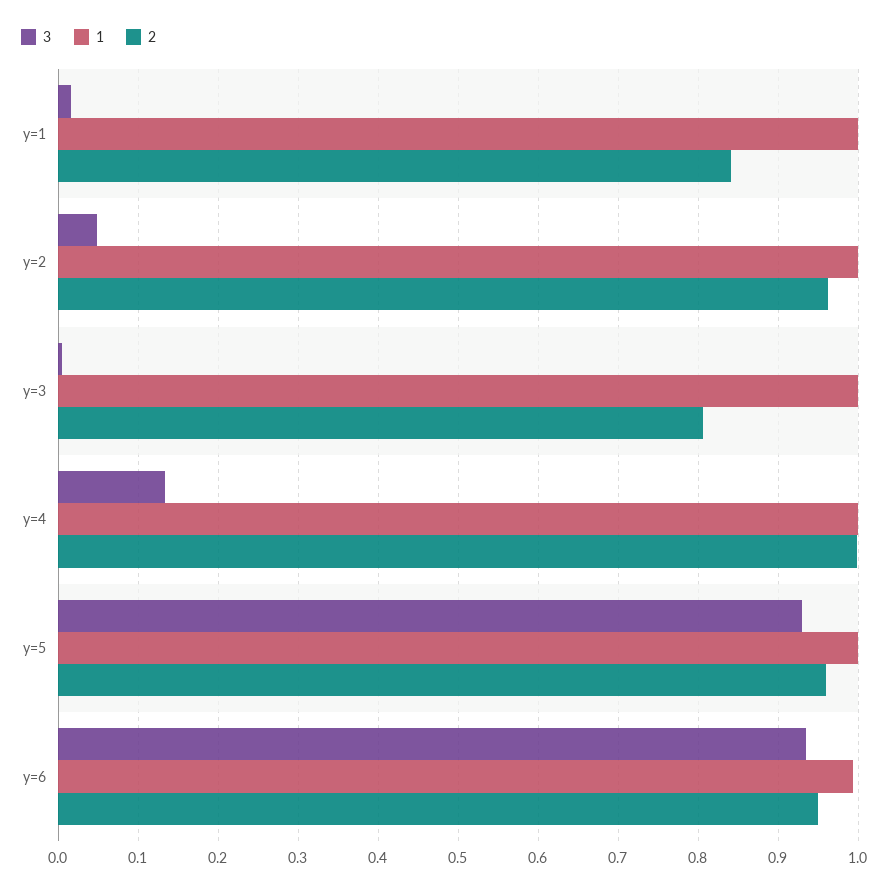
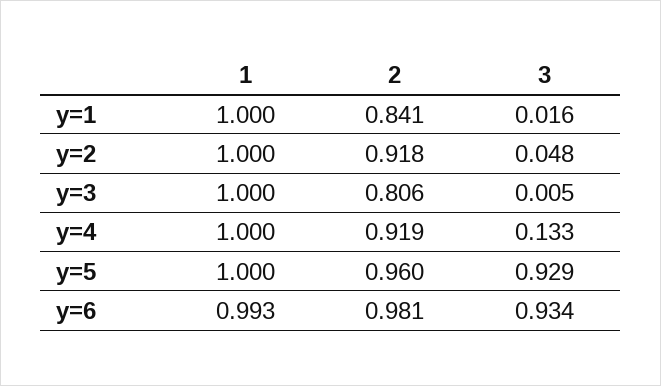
  {
    "3": {
      "y=1": 0.016,
      "y=2": 0.048,
      "y=3": 0.005,
      "y=4": 0.133,
      "y=5": 0.929,
      "y=6": 0.934
    },
    "1": {
      "y=1": 1,
      "y=2": 1,
      "y=3": 1,
      "y=4": 1,
      "y=5": 1,
      "y=6": 0.993
    },
    "2": {
      "y=1": 0.841,
-     "y=2": 0.96,
+     "y=2": 0.918,
      "y=3": 0.806,
-     "y=4": 1,
+     "y=4": 0.919,
      "y=5": 0.96,
-     "y=6": 0.95
+     "y=6": 0.981
    }
  }

